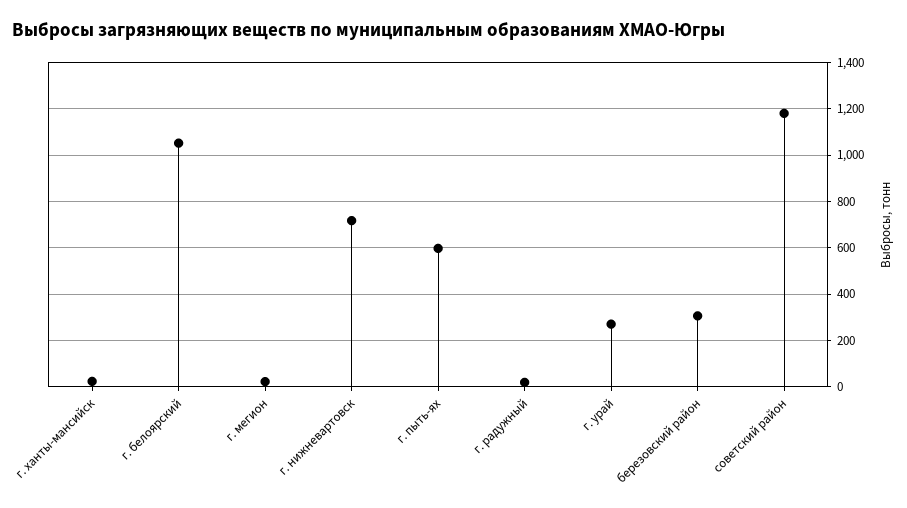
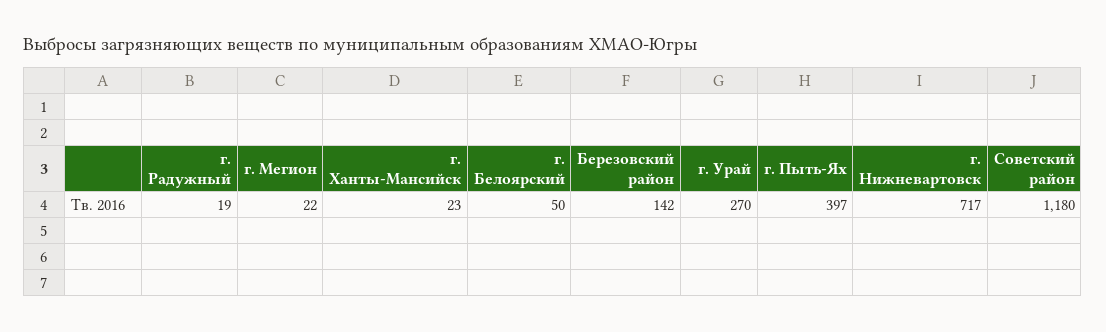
  {
    "г. ханты-мансийск": 23,
-   "г. белоярский": 1050,
+   "г. белоярский": 50,
    "г. мегион": 22,
    "г. нижневартовск": 717,
-   "г. пыть-ях": 600,
+   "г. пыть-ях": 397,
    "г. радужный": 19,
    "г. урай": 270,
-   "березовский район": 300,
+   "березовский район": 142,
    "советский район": 1180
  }

